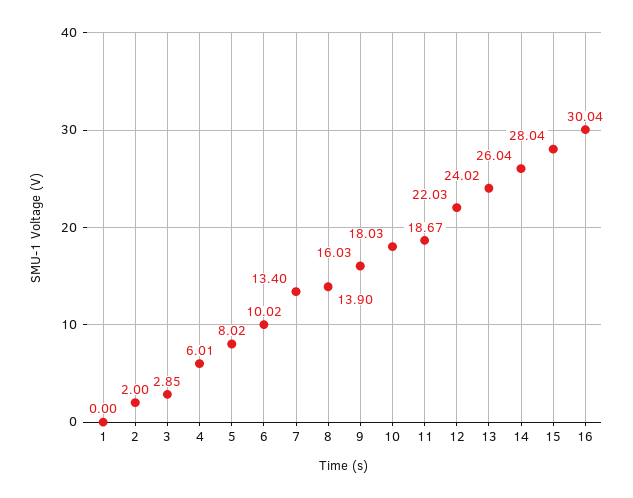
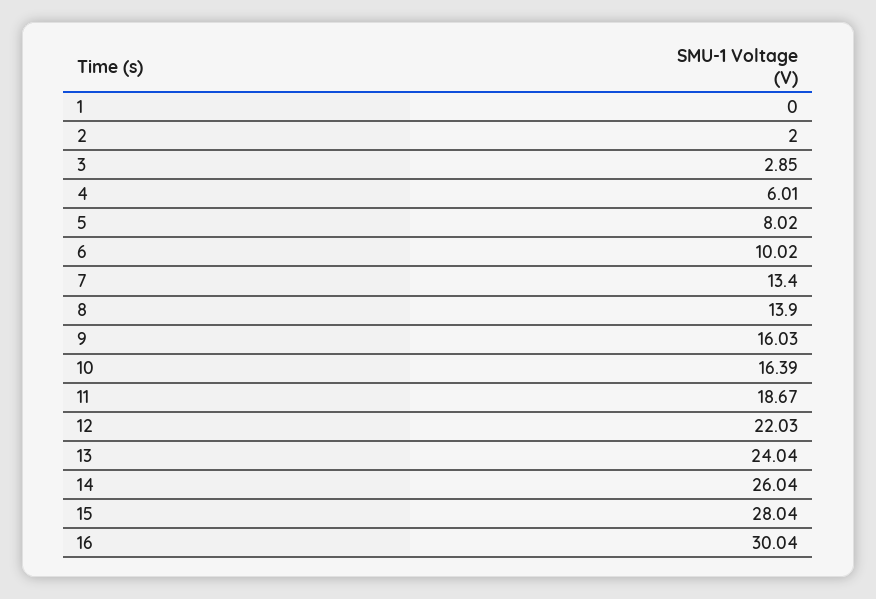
  {
    "1": 0,
    "2": 2,
    "3": 2.85,
    "4": 6.01,
    "5": 8.02,
    "6": 10.02,
    "7": 13.4,
    "8": 13.9,
    "9": 16.03,
-   "10": 18.03,
+   "10": 16.39,
    "11": 18.67,
    "12": 22.03,
-   "13": 24.02,
+   "13": 24.04,
    "14": 26.04,
    "15": 28.04,
    "16": 30.04
  }

